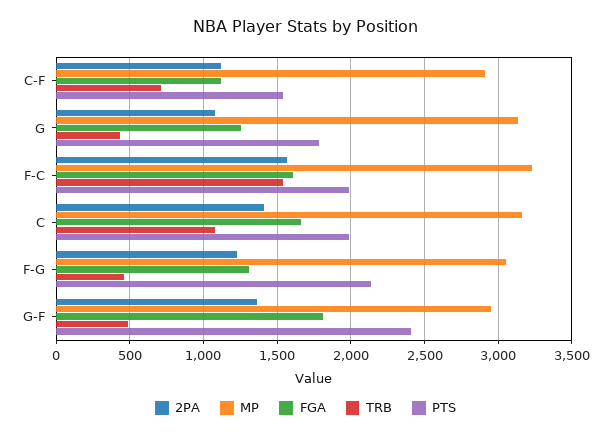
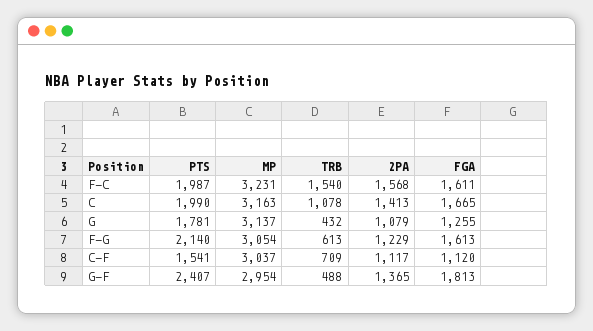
  {
    "2PA": {
      "C-F": 1117,
      "G": 1079,
      "F-C": 1568,
      "C": 1413,
      "F-G": 1229,
      "G-F": 1365
    },
    "MP": {
-     "C-F": 2900,
+     "C-F": 3037,
      "G": 3137,
      "F-C": 3231,
      "C": 3163,
      "F-G": 3054,
      "G-F": 2954
    },
    "FGA": {
      "C-F": 1120,
      "G": 1255,
      "F-C": 1611,
      "C": 1665,
-     "F-G": 1300,
+     "F-G": 1613,
      "G-F": 1813
    },
    "TRB": {
      "C-F": 709,
      "G": 432,
      "F-C": 1540,
      "C": 1078,
-     "F-G": 450,
+     "F-G": 613,
      "G-F": 488
    },
    "PTS": {
      "C-F": 1541,
      "G": 1781,
      "F-C": 1987,
      "C": 1990,
      "F-G": 2140,
      "G-F": 2407
    }
  }

